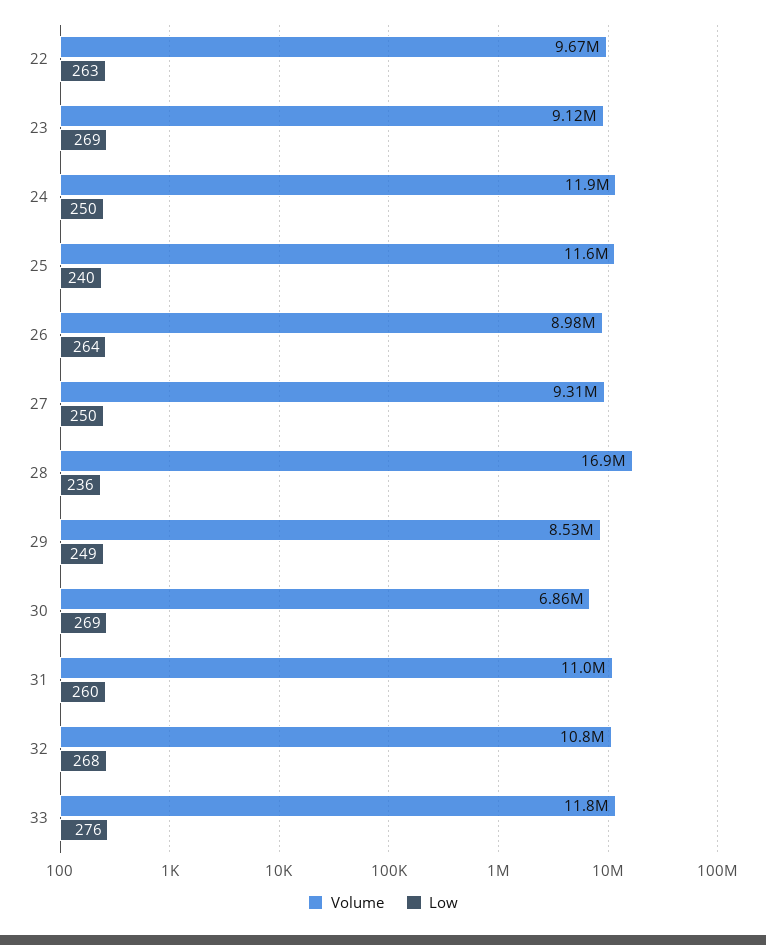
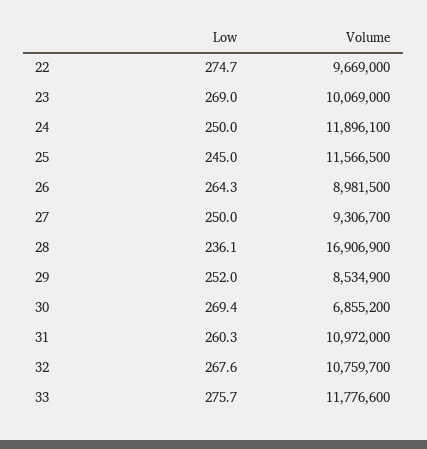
  {
    "Volume": {
      "22": 9669000,
-     "23": 9120000,
+     "23": 10069000,
      "24": 11896100,
      "25": 11566500,
      "26": 8981500,
      "27": 9306700,
      "28": 16906900,
      "29": 8534900,
      "30": 6855200,
      "31": 10972000,
      "32": 10759700,
      "33": 11776600
    },
    "Low": {
-     "22": 263,
+     "22": 274.7,
      "23": 269,
      "24": 250,
-     "25": 240,
+     "25": 245,
      "26": 264.3,
      "27": 250,
      "28": 236.1,
-     "29": 249,
+     "29": 252,
      "30": 269.4,
      "31": 260.3,
      "32": 267.6,
      "33": 275.7
    }
  }

